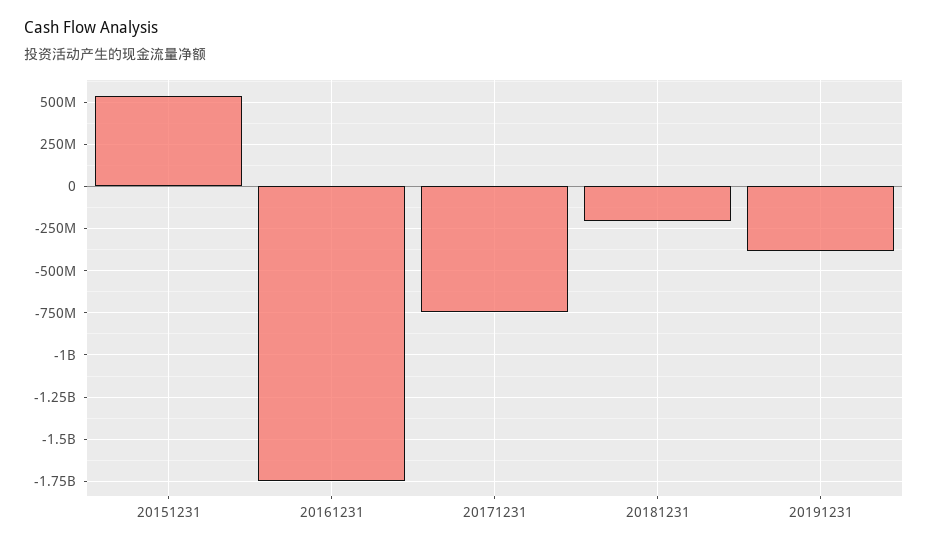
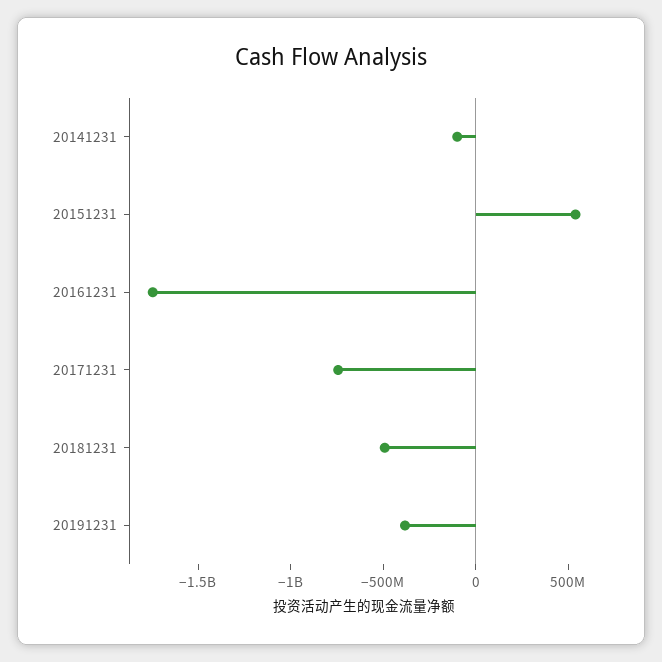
  {
    "20151231": 550000000,
    "20161231": -1750000000,
    "20171231": -750000000,
-   "20181231": -200000000,
+   "20181231": -500000000,
-   "20191231": -400000000
+   "20191231": -400000000,
+   "20141231": -100000000
  }

